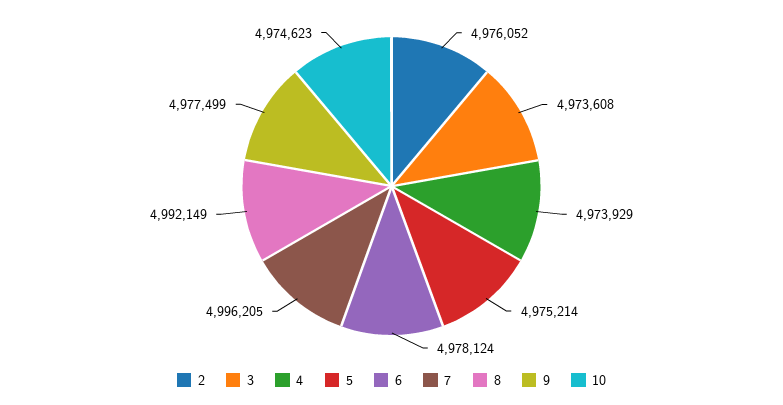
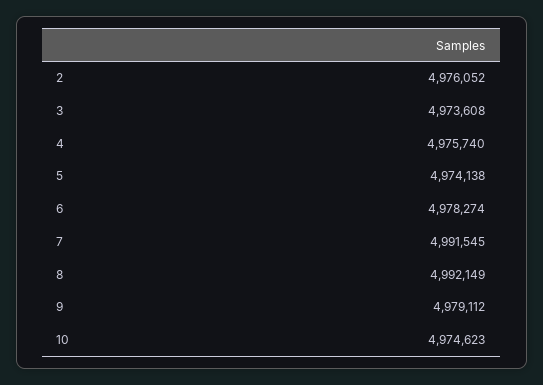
  {
    "2": 4976052,
    "3": 4973608,
-   "4": 4973929,
+   "4": 4975740,
-   "5": 4975214,
+   "5": 4974138,
-   "6": 4978124,
+   "6": 4978274,
-   "7": 4996205,
+   "7": 4991545,
    "8": 4992149,
-   "9": 4977499,
+   "9": 4979112,
    "10": 4974623
  }

